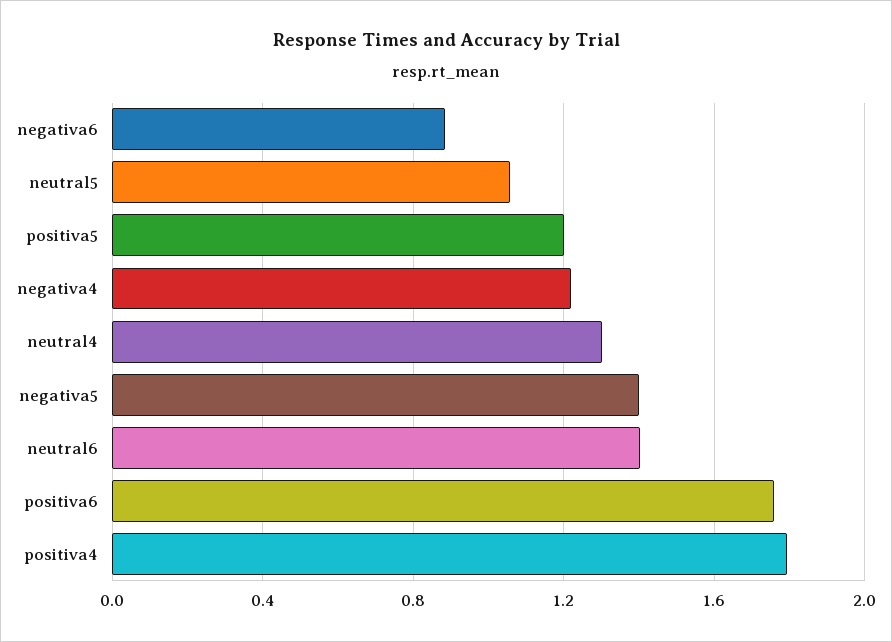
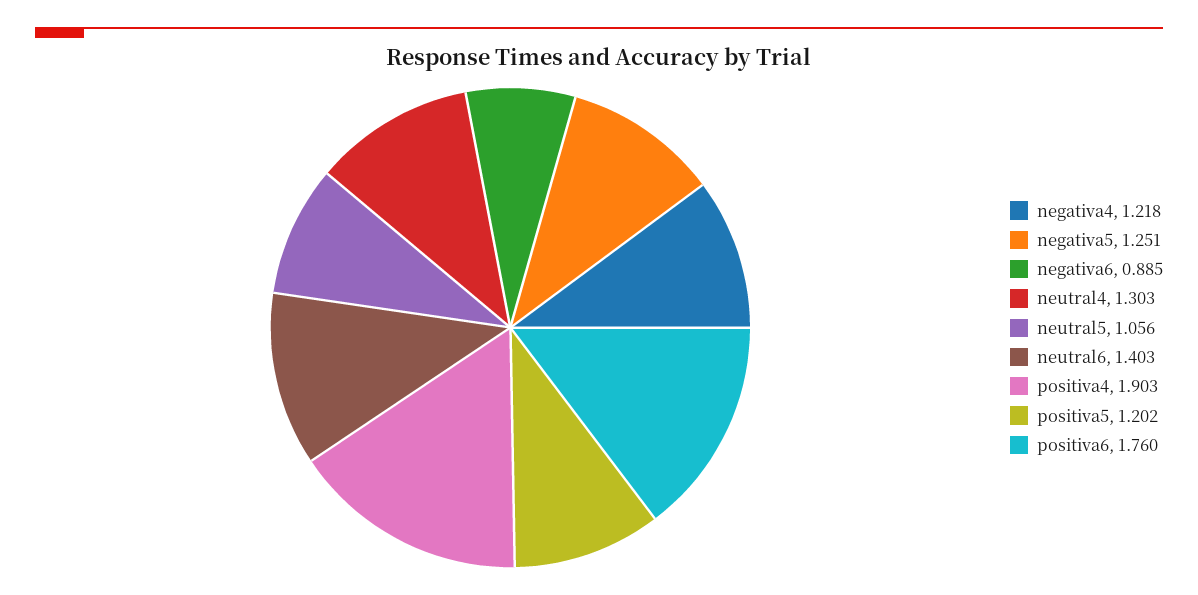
  {
    "negativa6": 0.885,
    "neutral5": 1.056,
    "positiva5": 1.202,
    "negativa4": 1.218,
    "neutral4": 1.303,
-   "negativa5": 1.4,
+   "negativa5": 1.251,
    "neutral6": 1.403,
    "positiva6": 1.76,
-   "positiva4": 1.8
+   "positiva4": 1.903
  }

